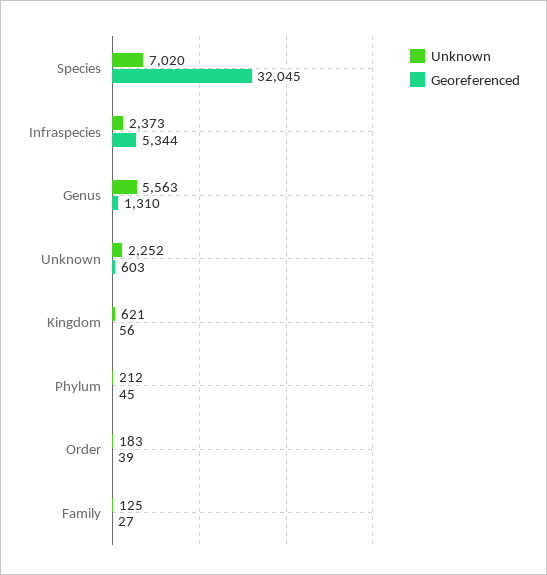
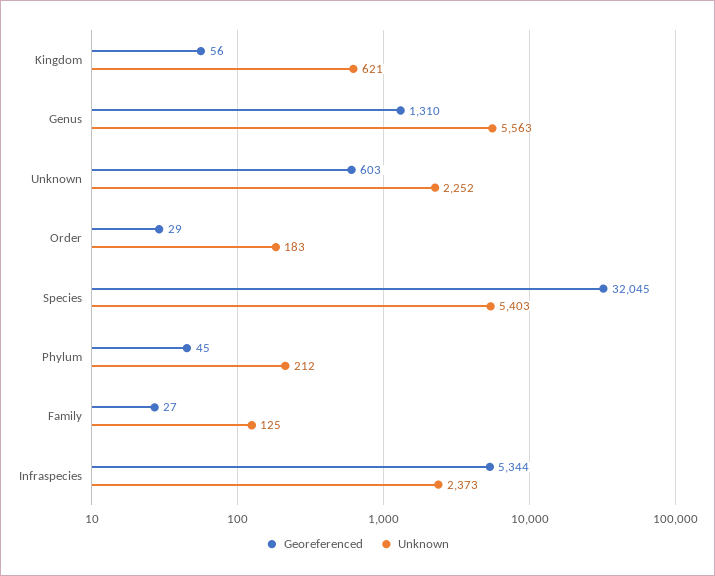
  {
    "Unknown": {
-     "Species": 7020,
+     "Species": 5403,
      "Infraspecies": 2373,
      "Genus": 5563,
      "Unknown": 2252,
      "Kingdom": 621,
      "Phylum": 212,
      "Order": 183,
      "Family": 125
    },
    "Georeferenced": {
      "Species": 32045,
      "Infraspecies": 5344,
      "Genus": 1310,
      "Unknown": 603,
      "Kingdom": 56,
      "Phylum": 45,
-     "Order": 39,
+     "Order": 29,
      "Family": 27
    }
  }

